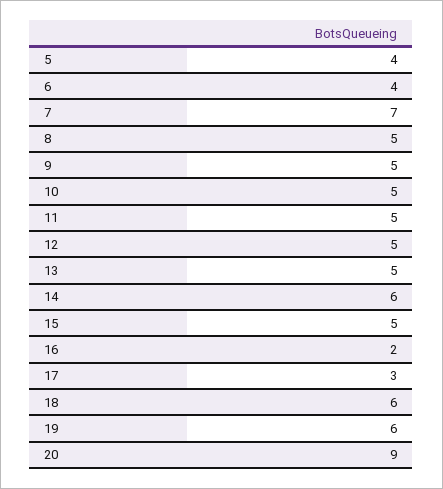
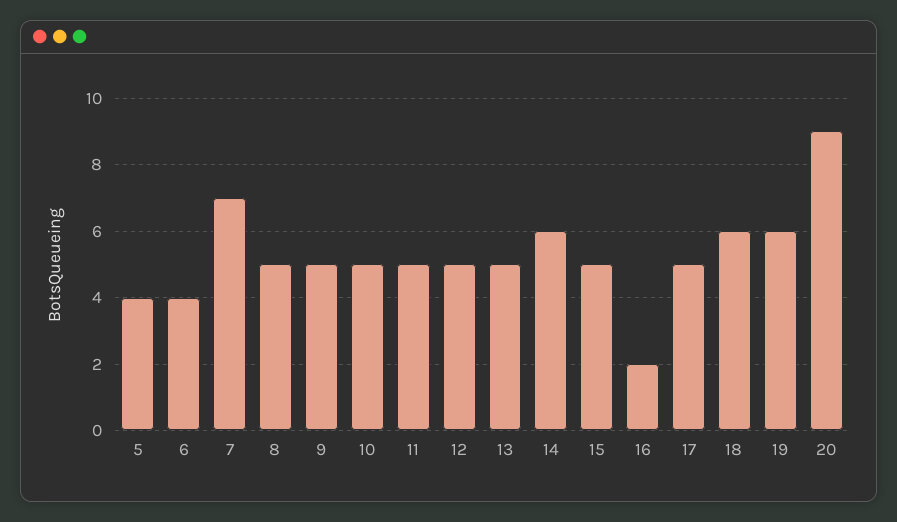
  {
    "5": 4,
    "6": 4,
    "7": 7,
    "8": 5,
    "9": 5,
    "10": 5,
    "11": 5,
    "12": 5,
    "13": 5,
    "14": 6,
    "15": 5,
    "16": 2,
-   "17": 3,
+   "17": 5,
    "18": 6,
    "19": 6,
    "20": 9
  }

